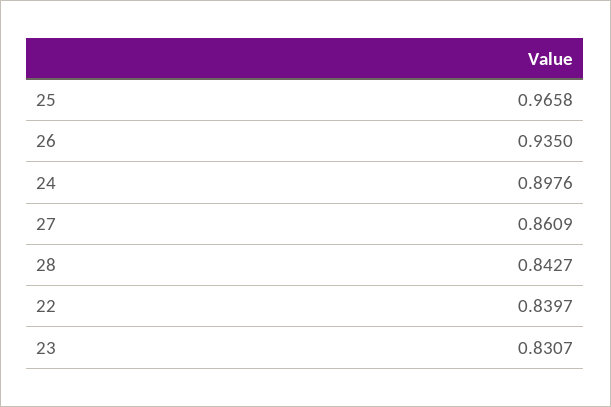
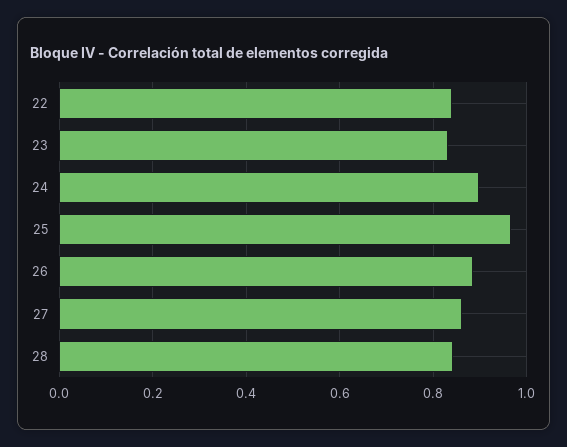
  {
    "25": 0.9658,
-   "26": 0.935,
+   "26": 0.88,
    "24": 0.8976,
    "27": 0.8609,
    "28": 0.8427,
    "22": 0.8397,
    "23": 0.8307
  }

